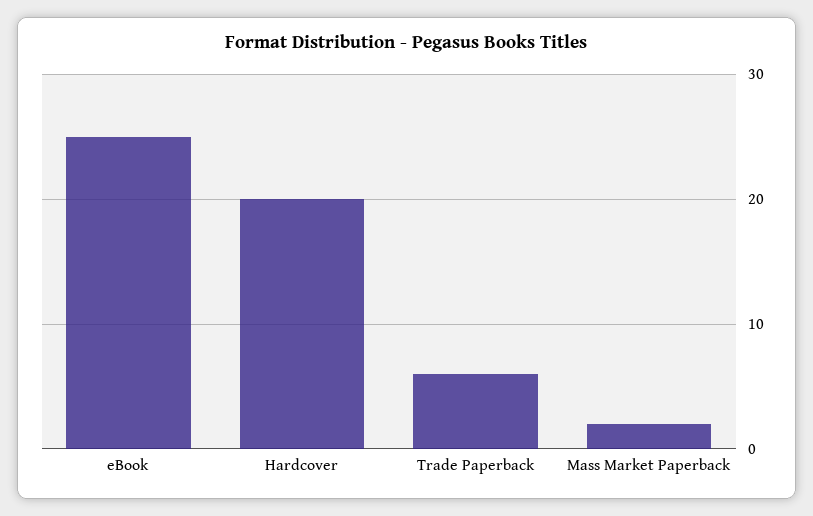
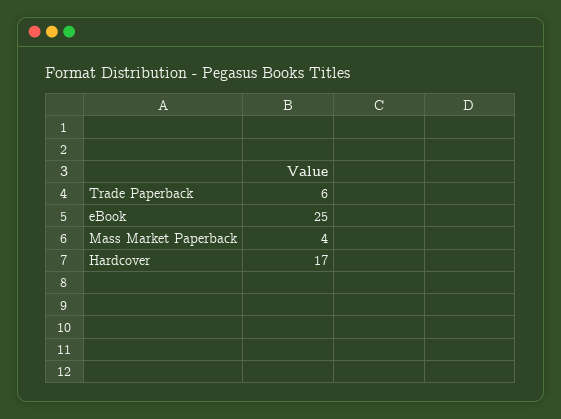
  {
    "eBook": 25,
-   "Hardcover": 20,
+   "Hardcover": 17,
    "Trade Paperback": 6,
-   "Mass Market Paperback": 2
+   "Mass Market Paperback": 4
  }

